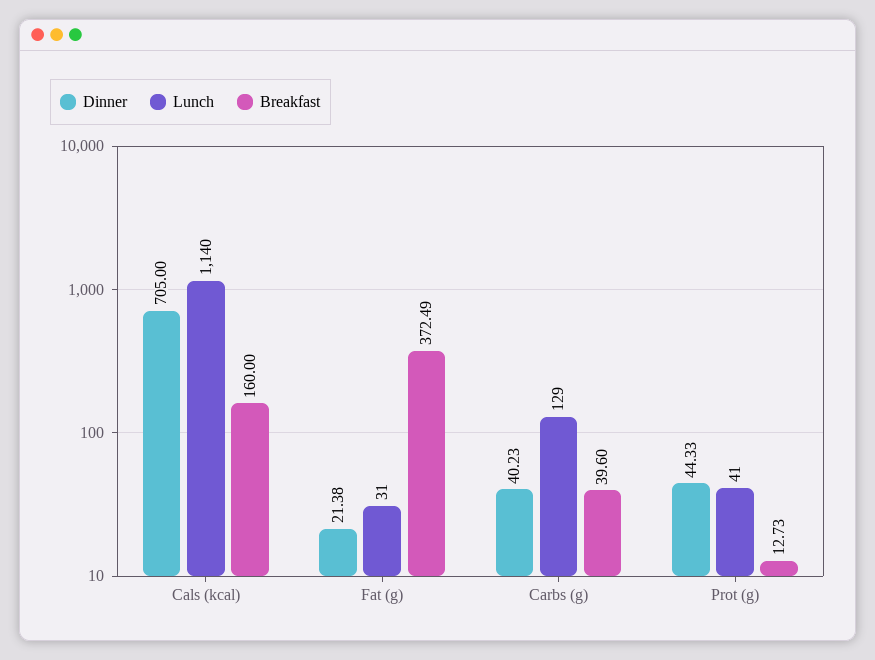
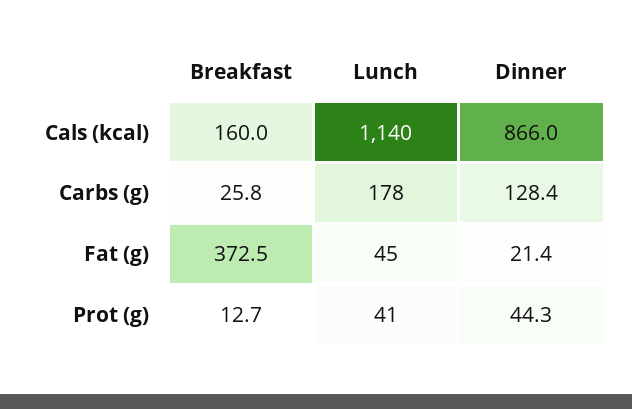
  {
    "Dinner": {
-     "Cals (kcal)": 705,
+     "Cals (kcal)": 866,
      "Fat (g)": 21.38,
-     "Carbs (g)": 40.23,
+     "Carbs (g)": 128.4,
      "Prot (g)": 44.33
    },
    "Lunch": {
      "Cals (kcal)": 1140,
-     "Fat (g)": 31,
+     "Fat (g)": 45,
-     "Carbs (g)": 129,
+     "Carbs (g)": 178,
      "Prot (g)": 41
    },
    "Breakfast": {
      "Cals (kcal)": 160,
      "Fat (g)": 372.49,
-     "Carbs (g)": 39.6,
+     "Carbs (g)": 25.8,
      "Prot (g)": 12.73
    }
  }

